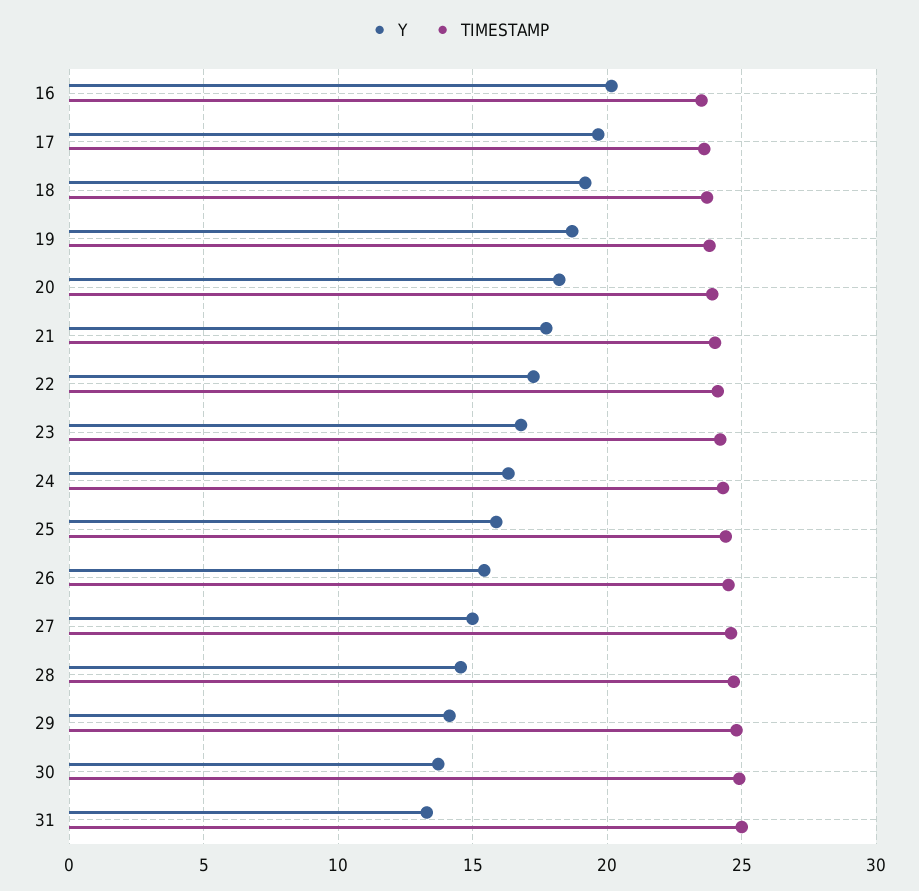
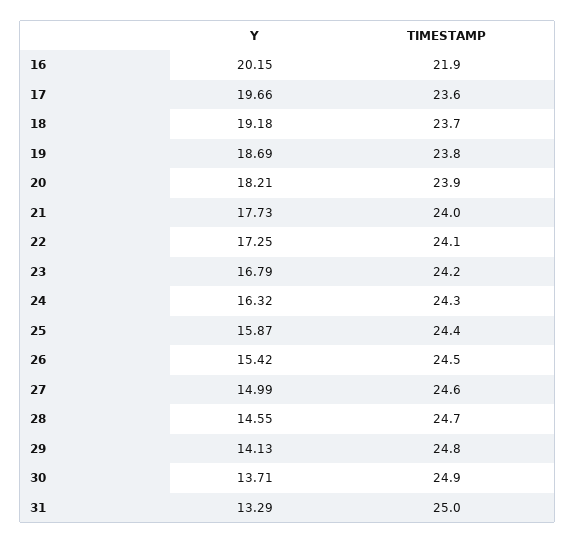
  {
    "Y": {
      "16": 20.15,
      "17": 19.66,
      "18": 19.18,
      "19": 18.69,
      "20": 18.21,
      "21": 17.73,
      "22": 17.25,
      "23": 16.79,
      "24": 16.32,
      "25": 15.87,
      "26": 15.42,
      "27": 14.99,
      "28": 14.55,
      "29": 14.13,
      "30": 13.71,
      "31": 13.29
    },
    "TIMESTAMP": {
-     "16": 23.5,
+     "16": 21.9,
      "17": 23.6,
      "18": 23.7,
      "19": 23.8,
      "20": 23.9,
      "21": 24,
      "22": 24.1,
      "23": 24.2,
      "24": 24.3,
      "25": 24.4,
      "26": 24.5,
      "27": 24.6,
      "28": 24.7,
      "29": 24.8,
      "30": 24.9,
      "31": 25
    }
  }

